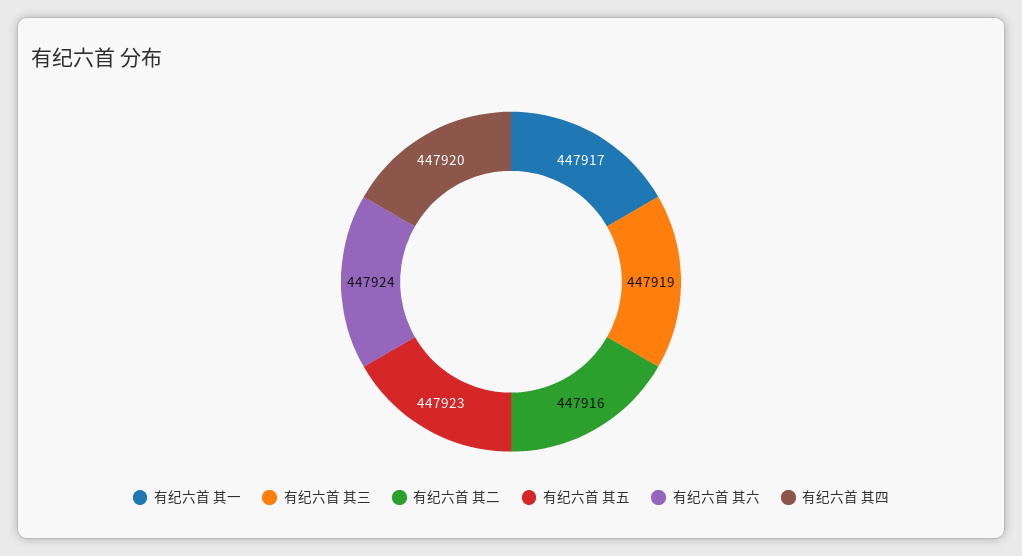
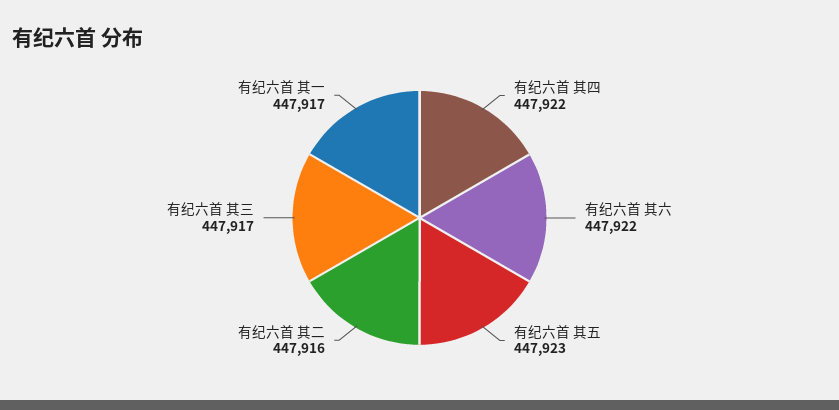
  {
    "有纪六首 其一": 447917,
-   "有纪六首 其三": 447919,
+   "有纪六首 其三": 447917,
    "有纪六首 其二": 447916,
    "有纪六首 其五": 447923,
-   "有纪六首 其六": 447924,
+   "有纪六首 其六": 447922,
-   "有纪六首 其四": 447920
+   "有纪六首 其四": 447922
  }

